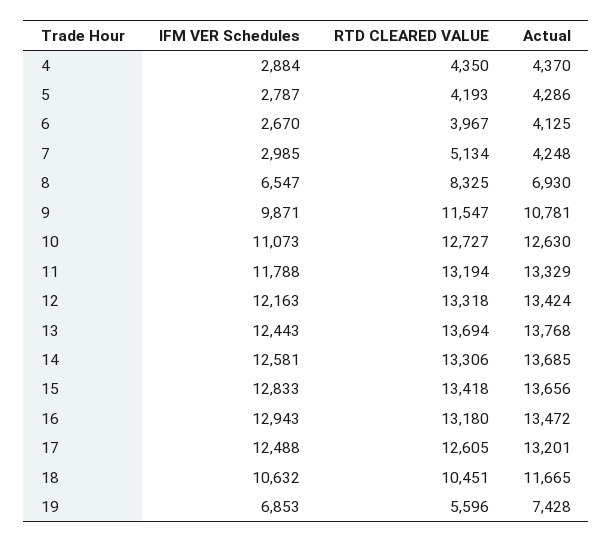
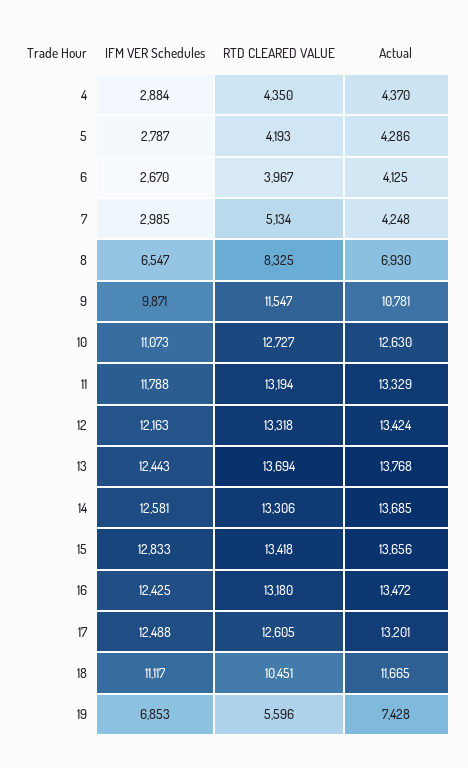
  {
    "IFM VER Schedules": {
      "4": 2884,
      "5": 2787,
      "6": 2670,
      "7": 2985,
      "8": 6547,
      "9": 9871,
      "10": 11073,
      "11": 11788,
      "12": 12163,
      "13": 12443,
      "14": 12581,
      "15": 12833,
-     "16": 12943,
+     "16": 12425,
      "17": 12488,
-     "18": 10632,
+     "18": 11117,
      "19": 6853
    },
    "RTD CLEARED VALUE": {
      "4": 4350,
      "5": 4193,
      "6": 3967,
      "7": 5134,
      "8": 8325,
      "9": 11547,
      "10": 12727,
      "11": 13194,
      "12": 13318,
      "13": 13694,
      "14": 13306,
      "15": 13418,
      "16": 13180,
      "17": 12605,
      "18": 10451,
      "19": 5596
    },
    "Actual": {
      "4": 4370,
      "5": 4286,
      "6": 4125,
      "7": 4248,
      "8": 6930,
      "9": 10781,
      "10": 12630,
      "11": 13329,
      "12": 13424,
      "13": 13768,
      "14": 13685,
      "15": 13656,
      "16": 13472,
      "17": 13201,
      "18": 11665,
      "19": 7428
    }
  }

